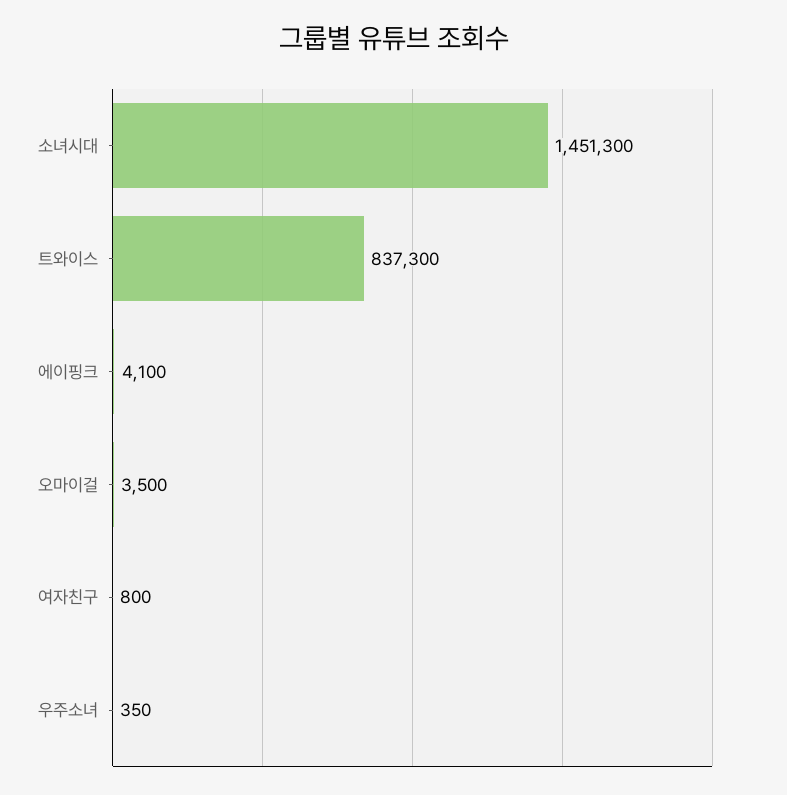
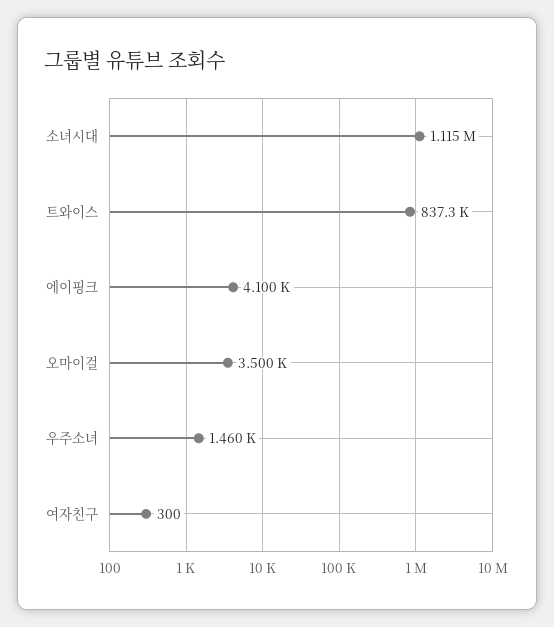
  {
-   "소녀시대": 1451300,
+   "소녀시대": 1115000,
    "트와이스": 837300,
    "에이핑크": 4100,
    "오마이걸": 3500,
-   "여자친구": 800,
+   "여자친구": 300,
-   "우주소녀": 350
+   "우주소녀": 1460
  }

